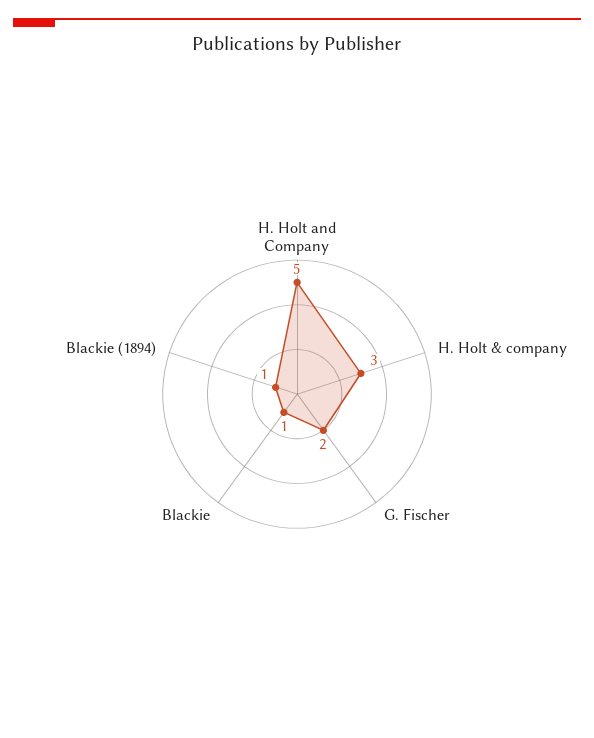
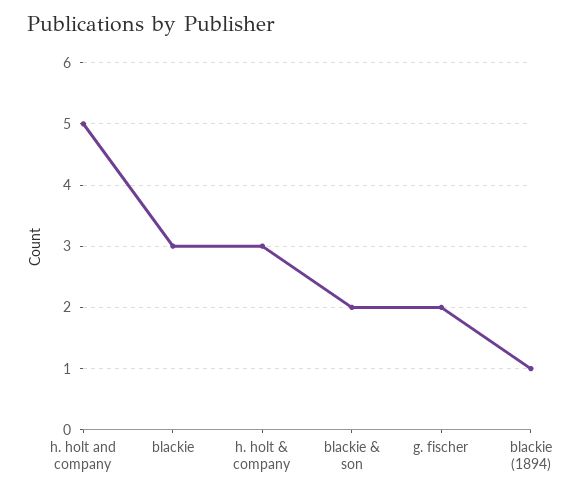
  {
    "H. Holt and Company": 5,
    "H. Holt & company": 3,
    "G. Fischer": 2,
-   "Blackie": 1,
+   "Blackie": 3,
-   "Blackie (1894)": 1
+   "Blackie (1894)": 1,
+   "blackie & son": 2
  }

